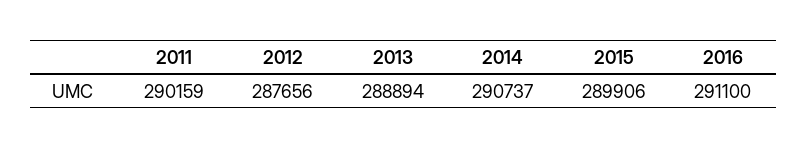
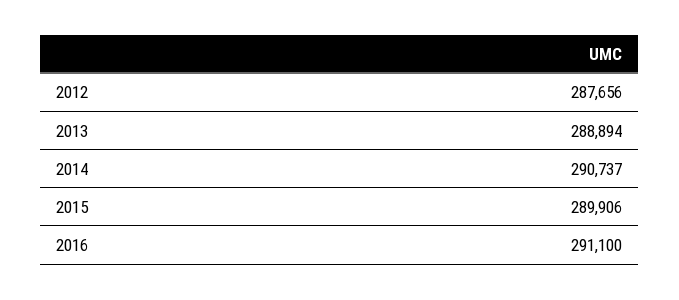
  {
-   "2011": 290159,
    "2012": 287656,
    "2013": 288894,
    "2014": 290737,
    "2015": 289906,
    "2016": 291100
  }

